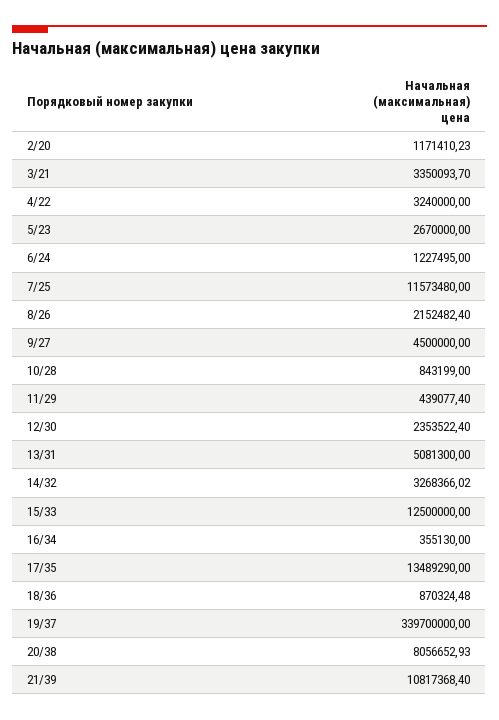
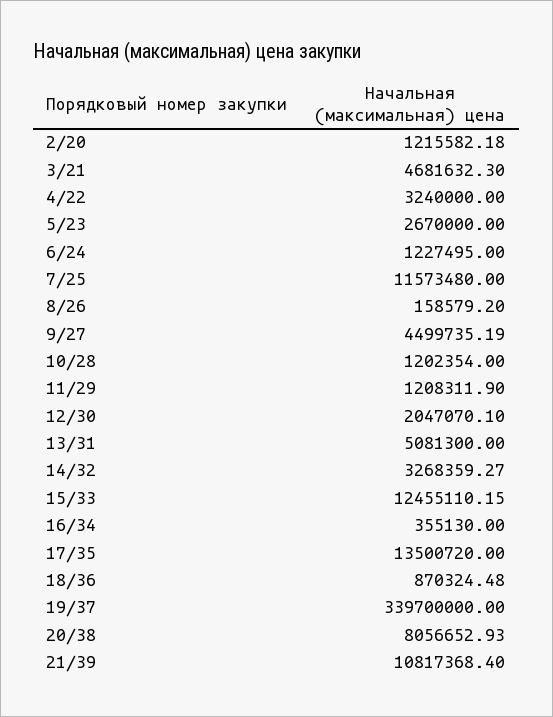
  {
-   "2/20": 1171410.23,
+   "2/20": 1215582.18,
-   "3/21": 3350093.7,
+   "3/21": 4681632.3,
    "4/22": 3240000,
    "5/23": 2670000,
    "6/24": 1227495,
    "7/25": 11573480,
-   "8/26": 2152482.4,
+   "8/26": 158579.2,
-   "9/27": 4500000,
+   "9/27": 4499735.19,
-   "10/28": 843199,
+   "10/28": 1202354,
-   "11/29": 439077.4,
+   "11/29": 1208311.9,
-   "12/30": 2353522.4,
+   "12/30": 2047070.1,
    "13/31": 5081300,
-   "14/32": 3268366.02,
+   "14/32": 3268359.27,
-   "15/33": 12500000,
+   "15/33": 12455110.15,
    "16/34": 355130,
-   "17/35": 13489290,
+   "17/35": 13500720,
    "18/36": 870324.48,
    "19/37": 339700000,
    "20/38": 8056652.93,
    "21/39": 10817368.4
  }

